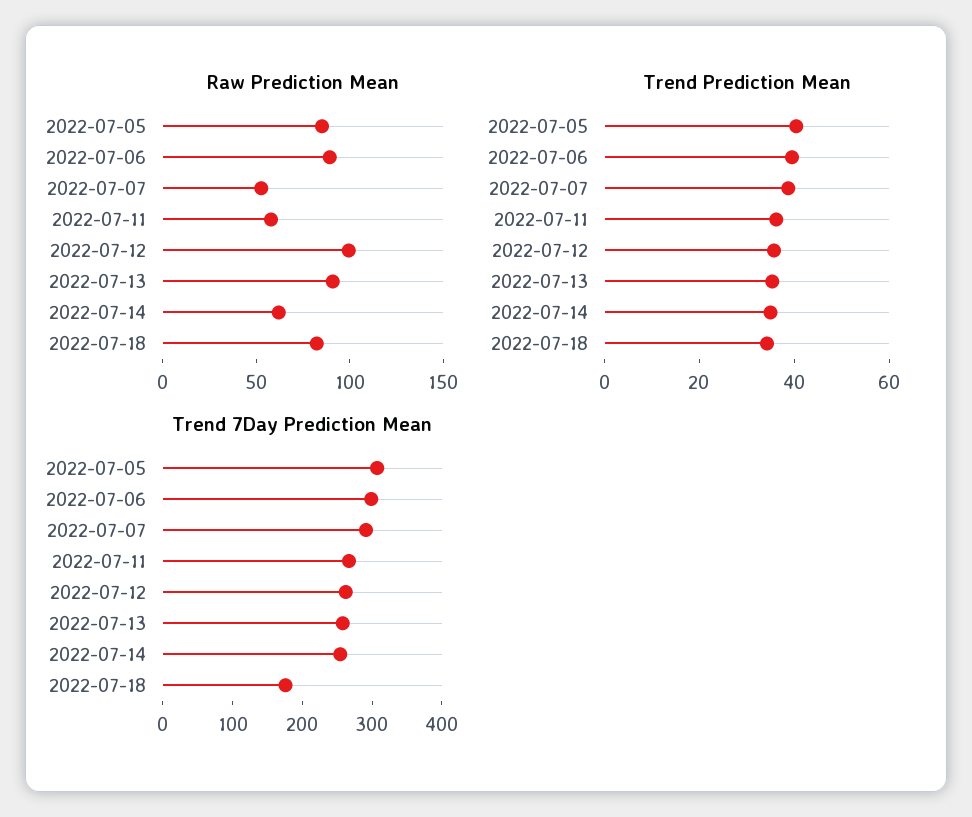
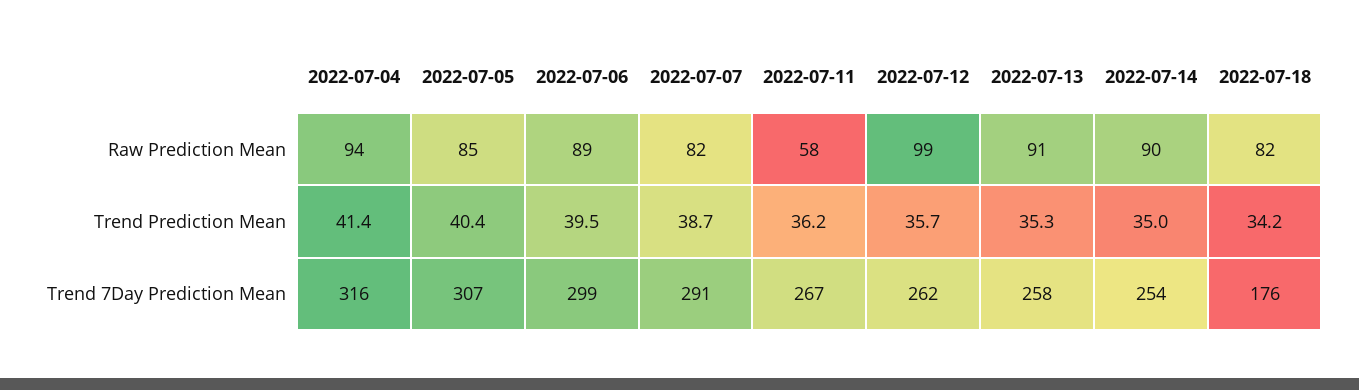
  {
    "Raw Prediction Mean": {
      "2022-07-05": 85,
      "2022-07-06": 89,
-     "2022-07-07": 50,
+     "2022-07-07": 82,
      "2022-07-11": 58,
      "2022-07-12": 99,
      "2022-07-13": 91,
-     "2022-07-14": 60,
+     "2022-07-14": 90,
-     "2022-07-18": 82
+     "2022-07-18": 82,
+     "2022-07-04": 94
    },
    "Trend Prediction Mean": {
      "2022-07-05": 40.4,
      "2022-07-06": 39.5,
      "2022-07-07": 38.7,
      "2022-07-11": 36.2,
      "2022-07-12": 35.7,
      "2022-07-13": 35.3,
      "2022-07-14": 35,
-     "2022-07-18": 34.2
+     "2022-07-18": 34.2,
+     "2022-07-04": 41.4
    },
    "Trend 7Day Prediction Mean": {
      "2022-07-05": 307,
      "2022-07-06": 299,
      "2022-07-07": 291,
      "2022-07-11": 267,
      "2022-07-12": 262,
      "2022-07-13": 258,
      "2022-07-14": 254,
-     "2022-07-18": 176
+     "2022-07-18": 176,
+     "2022-07-04": 316
    }
  }

